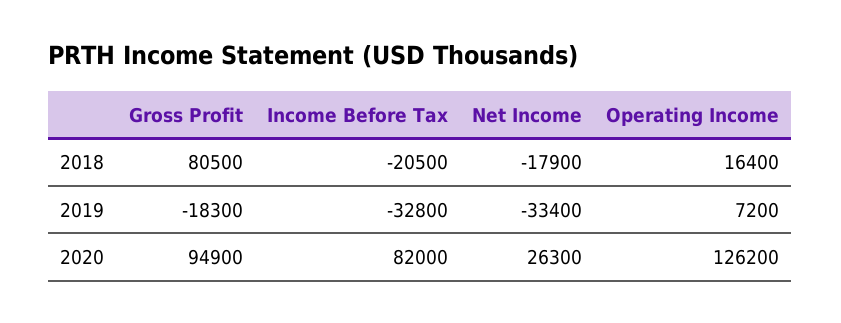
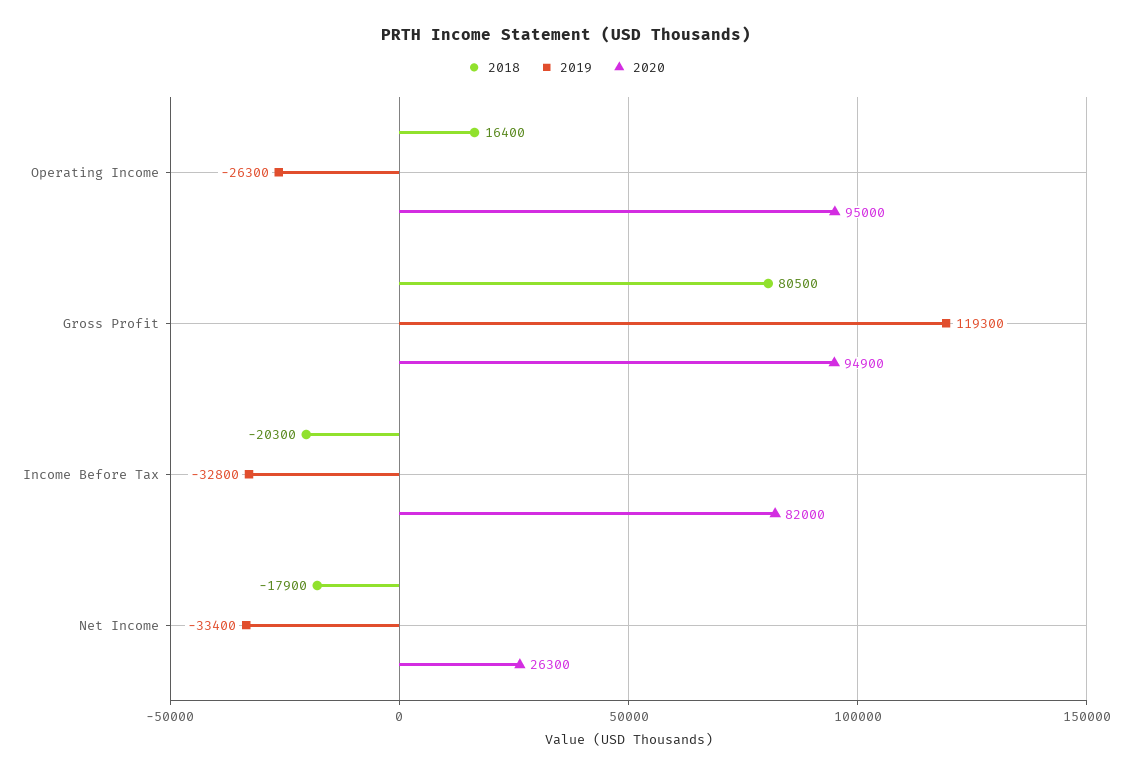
  {
    "2018": {
      "Gross Profit": 80500,
-     "Income Before Tax": -20500,
+     "Income Before Tax": -20300,
      "Net Income": -17900,
      "Operating Income": 16400
    },
    "2019": {
-     "Gross Profit": -18300,
+     "Gross Profit": 119300,
      "Income Before Tax": -32800,
      "Net Income": -33400,
-     "Operating Income": 7200
+     "Operating Income": -26300
    },
    "2020": {
      "Gross Profit": 94900,
      "Income Before Tax": 82000,
      "Net Income": 26300,
-     "Operating Income": 126200
+     "Operating Income": 95000
    }
  }

